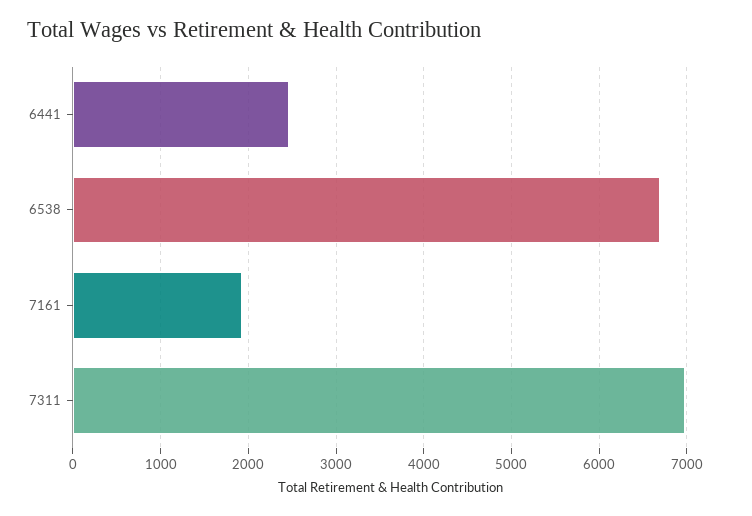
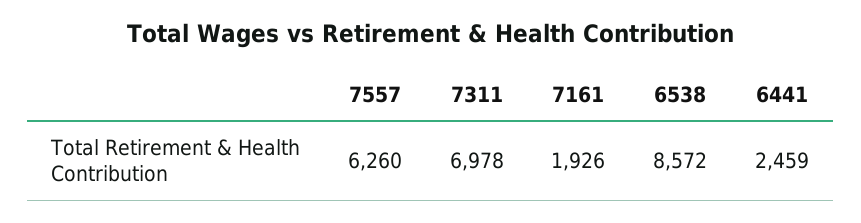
  {
    "6441": 2459,
-   "6538": 6700,
+   "6538": 8572,
    "7161": 1926,
-   "7311": 6978
+   "7311": 6978,
+   "7557": 6260
  }

